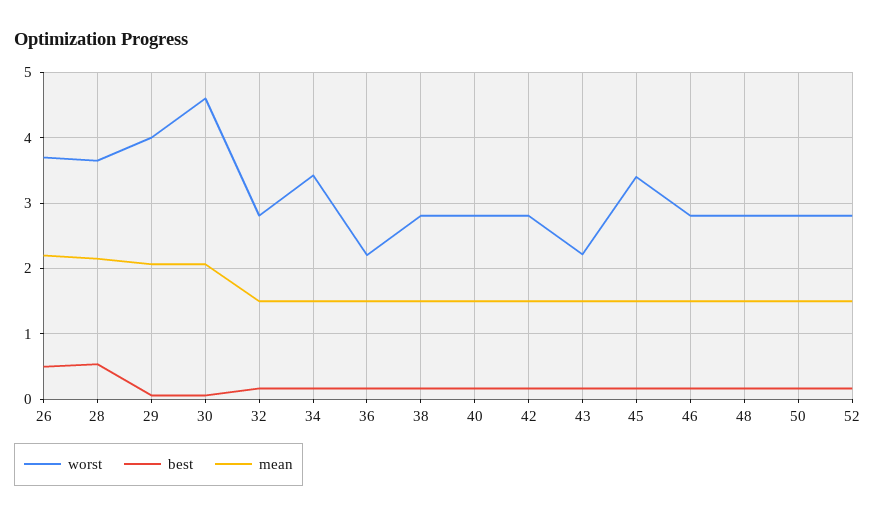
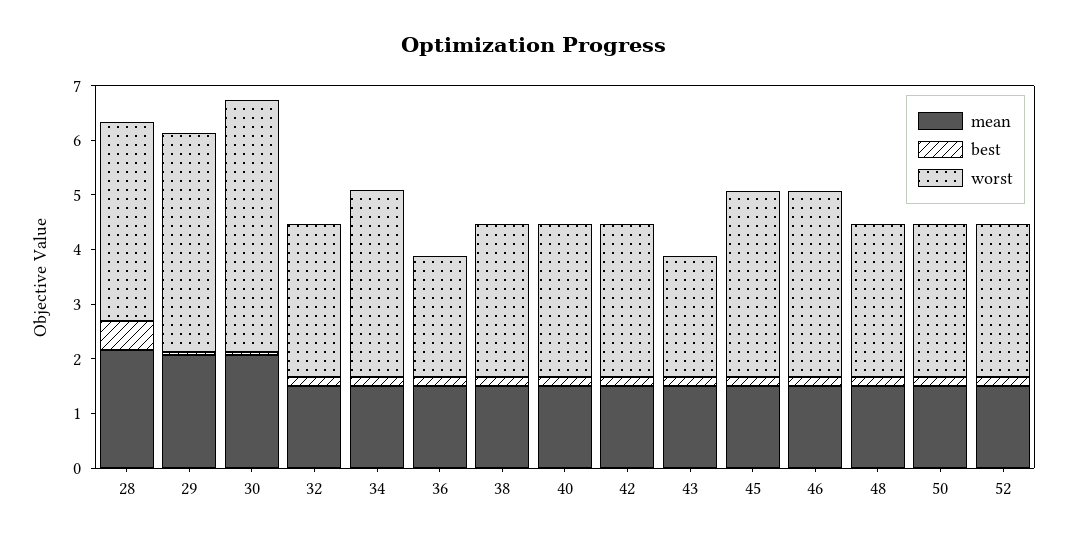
  {
    "worst": {
-     "26": 3.7,
      "28": 3.7,
      "29": 4,
      "30": 4.6,
      "32": 2.8,
      "34": 3.4,
      "36": 2.2,
      "38": 2.8,
      "40": 2.8,
      "42": 2.8,
      "43": 2.2,
      "45": 3.4,
-     "46": 2.8,
+     "46": 3.4,
      "48": 2.8,
      "50": 2.8,
      "52": 2.8
    },
    "best": {
-     "26": 0.5,
      "28": 0.5,
      "29": 0.1,
      "30": 0.1,
      "32": 0.2,
      "34": 0.2,
      "36": 0.2,
      "38": 0.2,
      "40": 0.2,
      "42": 0.2,
      "43": 0.2,
      "45": 0.2,
      "46": 0.2,
      "48": 0.2,
      "50": 0.2,
      "52": 0.2
    },
    "mean": {
-     "26": 2.2,
      "28": 2.2,
      "29": 2.1,
      "30": 2.1,
      "32": 1.5,
      "34": 1.5,
      "36": 1.5,
      "38": 1.5,
      "40": 1.5,
      "42": 1.5,
      "43": 1.5,
      "45": 1.5,
      "46": 1.5,
      "48": 1.5,
      "50": 1.5,
      "52": 1.5
    }
  }

